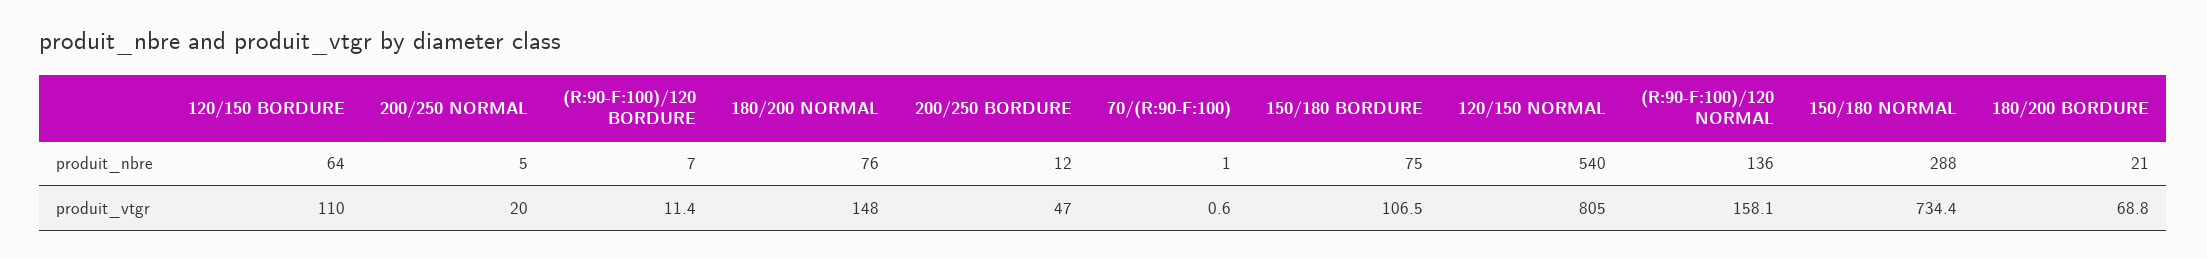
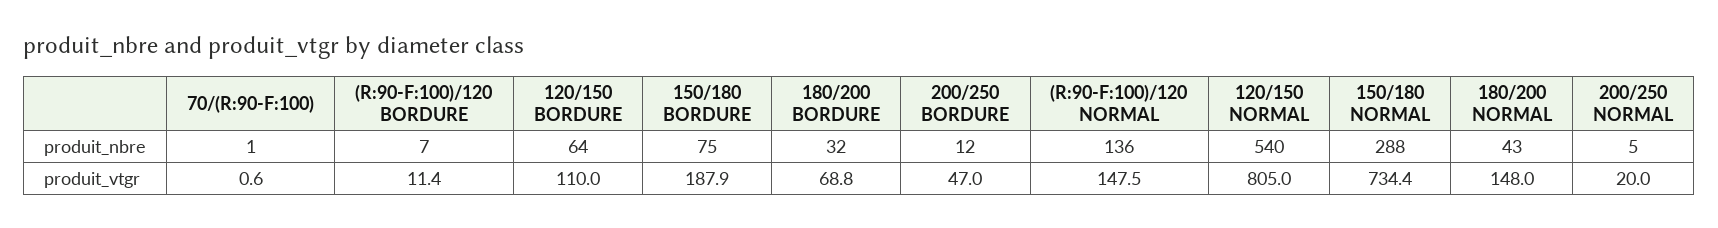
  {
    "120/150 BORDURE": {
      "produit_nbre": 64,
      "produit_vtgr": 110
    },
    "200/250 NORMAL": {
      "produit_nbre": 5,
      "produit_vtgr": 20
    },
    "(R:90-F:100)/120 BORDURE": {
      "produit_nbre": 7,
      "produit_vtgr": 11.4
    },
    "180/200 NORMAL": {
-     "produit_nbre": 76,
+     "produit_nbre": 43,
      "produit_vtgr": 148
    },
    "200/250 BORDURE": {
      "produit_nbre": 12,
      "produit_vtgr": 47
    },
    "70/(R:90-F:100)": {
      "produit_nbre": 1,
      "produit_vtgr": 0.6
    },
    "150/180 BORDURE": {
      "produit_nbre": 75,
-     "produit_vtgr": 106.5
+     "produit_vtgr": 187.9
    },
    "120/150 NORMAL": {
      "produit_nbre": 540,
      "produit_vtgr": 805
    },
    "(R:90-F:100)/120 NORMAL": {
      "produit_nbre": 136,
-     "produit_vtgr": 158.1
+     "produit_vtgr": 147.5
    },
    "150/180 NORMAL": {
      "produit_nbre": 288,
      "produit_vtgr": 734.4
    },
    "180/200 BORDURE": {
-     "produit_nbre": 21,
+     "produit_nbre": 32,
      "produit_vtgr": 68.8
    }
  }

